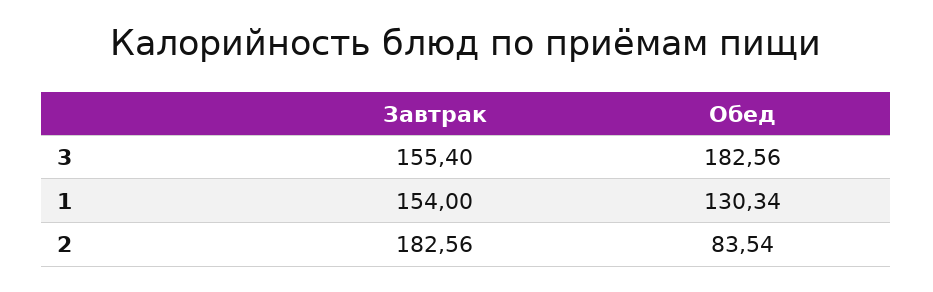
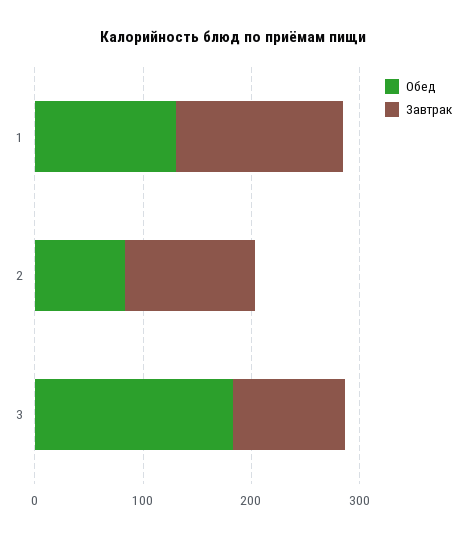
  {
    "Завтрак": {
-     "3": 155.4,
+     "3": 100,
      "1": 154,
-     "2": 182.56
+     "2": 120
    },
    "Обед": {
      "3": 182.56,
      "1": 130.34,
      "2": 83.54
    }
  }

